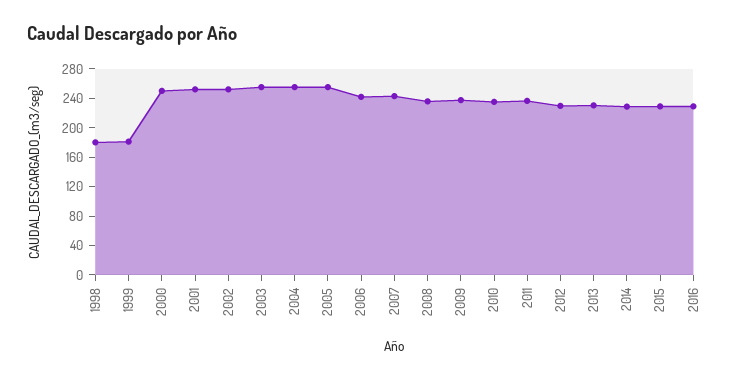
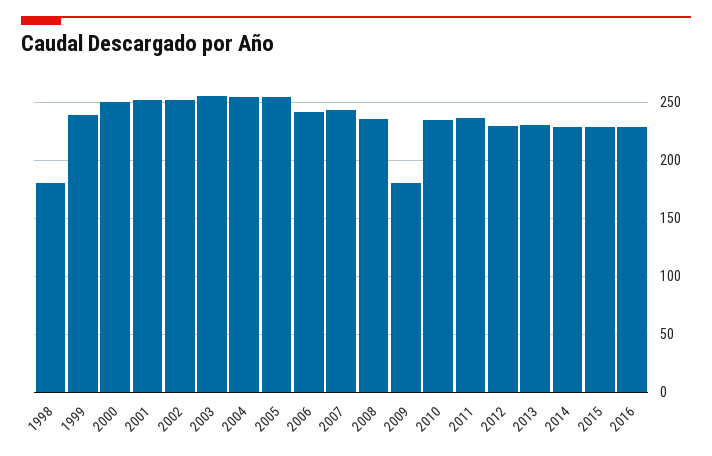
  {
    "1998": 180,
-   "1999": 180,
+   "1999": 240,
    "2000": 250,
    "2001": 250,
    "2002": 250,
    "2003": 260,
    "2004": 260,
    "2005": 260,
    "2006": 240,
    "2007": 240,
    "2008": 240,
-   "2009": 240,
+   "2009": 180,
    "2010": 240,
    "2011": 240,
    "2012": 230,
    "2013": 230,
    "2014": 230,
    "2015": 230,
    "2016": 230
  }

